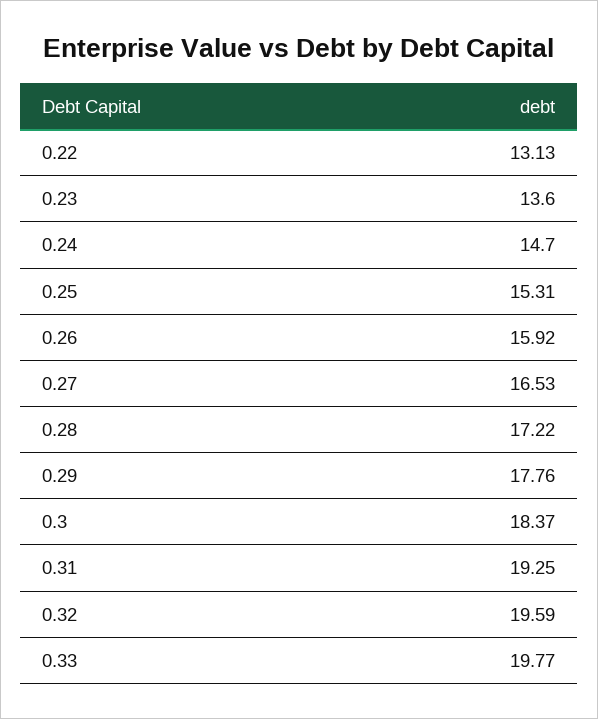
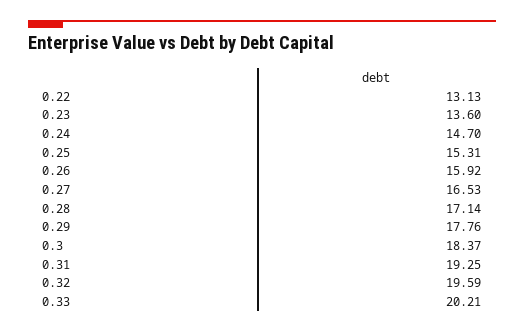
  {
    "0.22": 13.13,
    "0.23": 13.6,
    "0.24": 14.7,
    "0.25": 15.31,
    "0.26": 15.92,
    "0.27": 16.53,
-   "0.28": 17.22,
+   "0.28": 17.14,
    "0.29": 17.76,
    "0.3": 18.37,
    "0.31": 19.25,
    "0.32": 19.59,
-   "0.33": 19.77
+   "0.33": 20.21
  }

